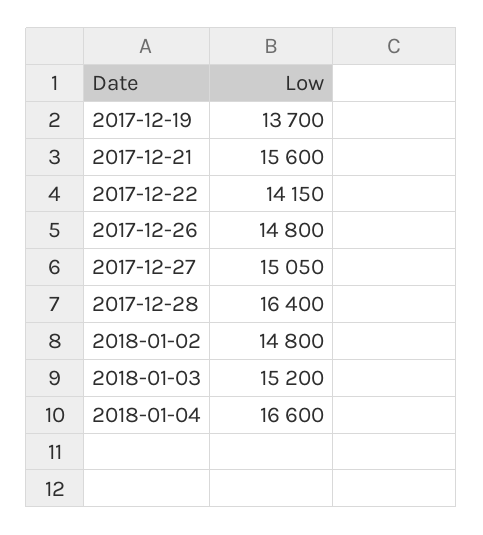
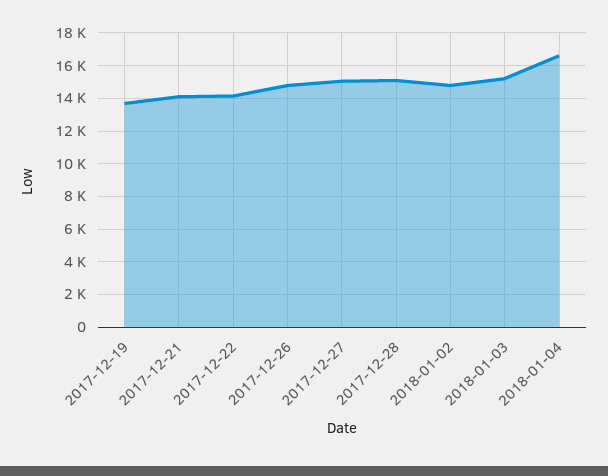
  {
    "2017-12-19": 13700,
-   "2017-12-21": 15600,
+   "2017-12-21": 14000,
    "2017-12-22": 14150,
    "2017-12-26": 14800,
    "2017-12-27": 15050,
-   "2017-12-28": 16400,
+   "2017-12-28": 15000,
    "2018-01-02": 14800,
    "2018-01-03": 15200,
    "2018-01-04": 16600
  }

